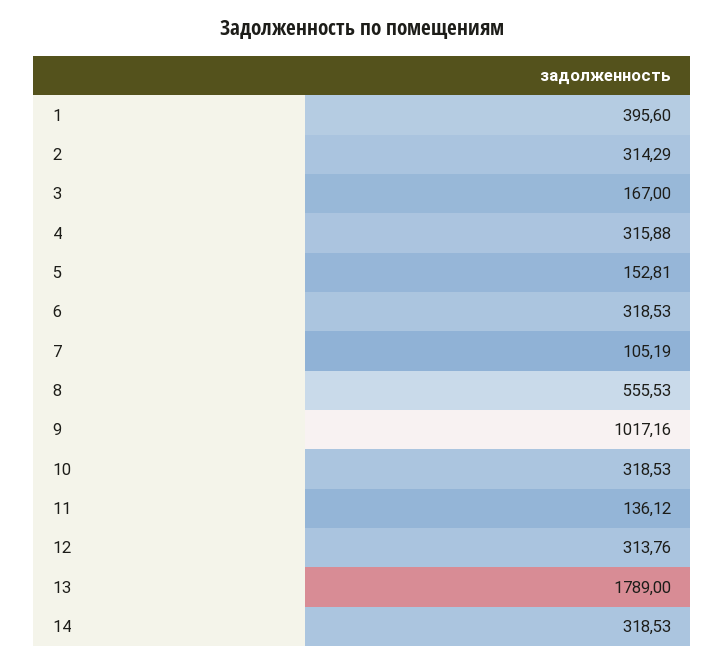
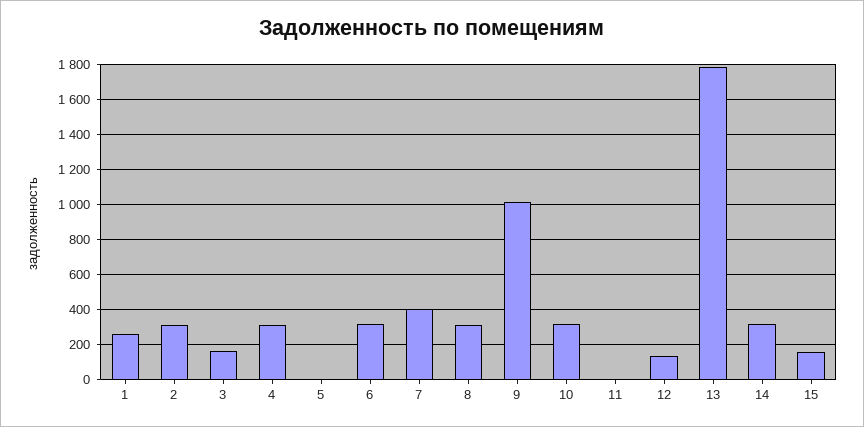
  {
-   "1": 395.6,
+   "1": 250,
    "2": 314.29,
    "3": 167,
    "4": 315.88,
-   "5": 152.81,
+   "5": 0,
    "6": 318.53,
-   "7": 105.19,
+   "7": 400,
-   "8": 555.53,
+   "8": 300,
    "9": 1017.16,
    "10": 318.53,
-   "11": 136.12,
+   "11": 0,
-   "12": 313.76,
+   "12": 150,
    "13": 1789,
-   "14": 318.53
+   "14": 318.53,
+   "15": 150
  }

